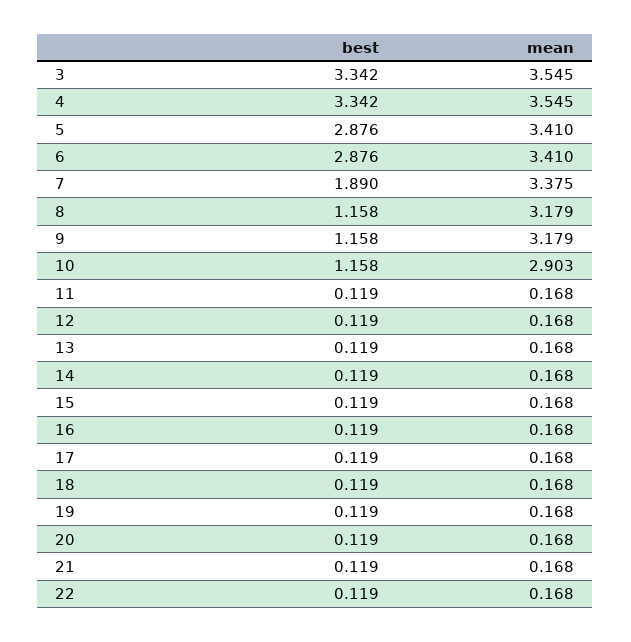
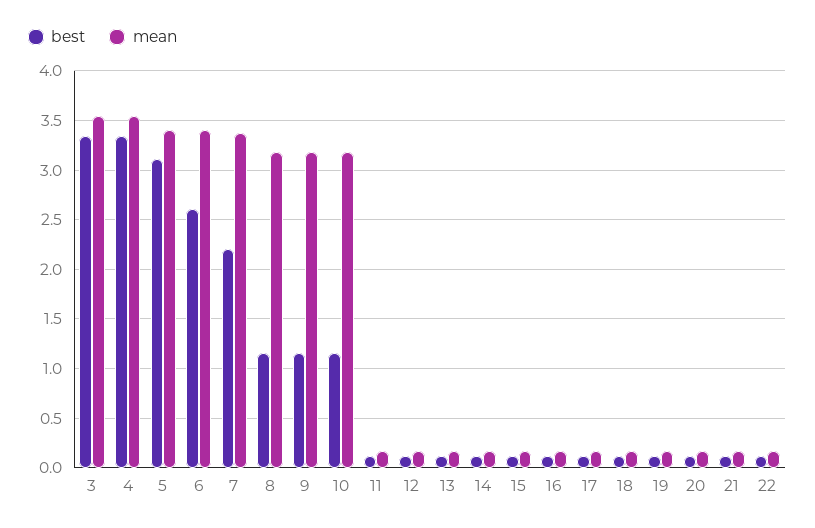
  {
    "best": {
      "3": 3.342,
      "4": 3.342,
-     "5": 2.876,
+     "5": 3.1,
-     "6": 2.876,
+     "6": 2.6,
-     "7": 1.89,
+     "7": 2.2,
      "8": 1.158,
      "9": 1.158,
      "10": 1.158,
      "11": 0.119,
      "12": 0.119,
      "13": 0.119,
      "14": 0.119,
      "15": 0.119,
      "16": 0.119,
      "17": 0.119,
      "18": 0.119,
      "19": 0.119,
      "20": 0.119,
      "21": 0.119,
      "22": 0.119
    },
    "mean": {
      "3": 3.545,
      "4": 3.545,
      "5": 3.41,
      "6": 3.41,
      "7": 3.375,
      "8": 3.179,
      "9": 3.179,
-     "10": 2.903,
+     "10": 3.2,
      "11": 0.168,
      "12": 0.168,
      "13": 0.168,
      "14": 0.168,
      "15": 0.168,
      "16": 0.168,
      "17": 0.168,
      "18": 0.168,
      "19": 0.168,
      "20": 0.168,
      "21": 0.168,
      "22": 0.168
    }
  }

